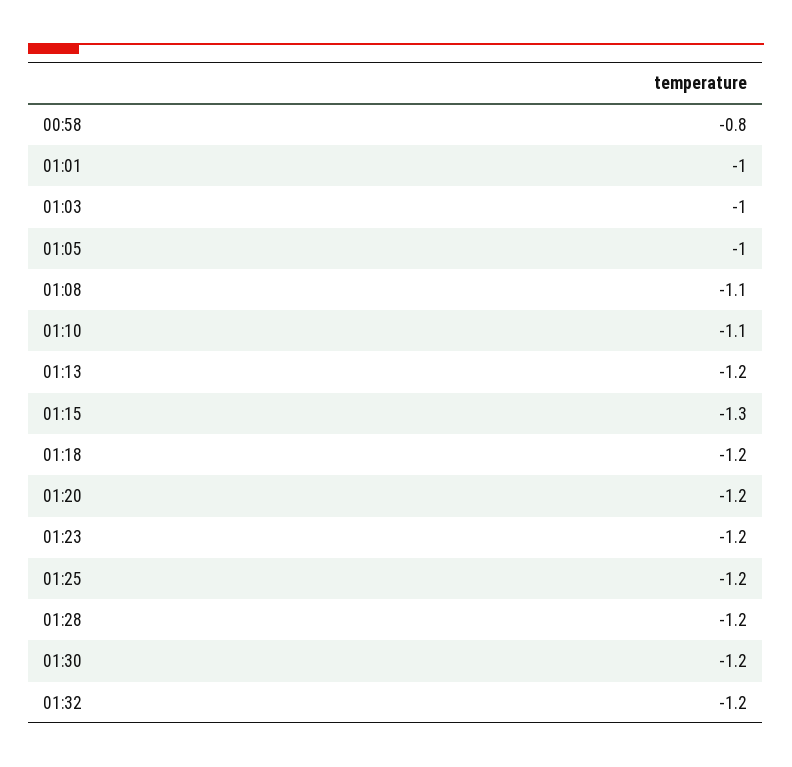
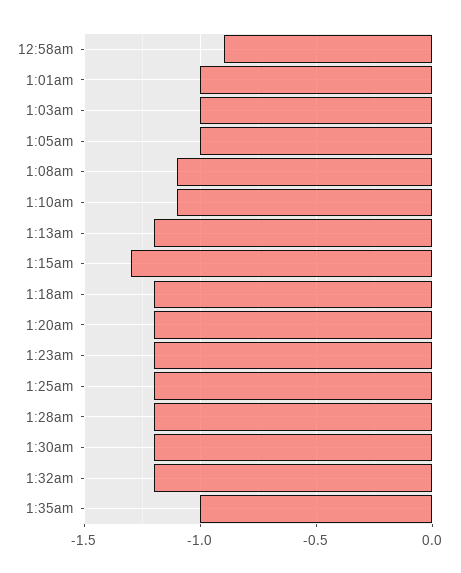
  {
-   "00:58": -0.8,
+   "00:58": -0.9,
    "01:01": -1,
    "01:03": -1,
    "01:05": -1,
    "01:08": -1.1,
    "01:10": -1.1,
    "01:13": -1.2,
    "01:15": -1.3,
    "01:18": -1.2,
    "01:20": -1.2,
    "01:23": -1.2,
    "01:25": -1.2,
    "01:28": -1.2,
    "01:30": -1.2,
-   "01:32": -1.2
+   "01:32": -1.2,
+   "1:35am": -1
  }

